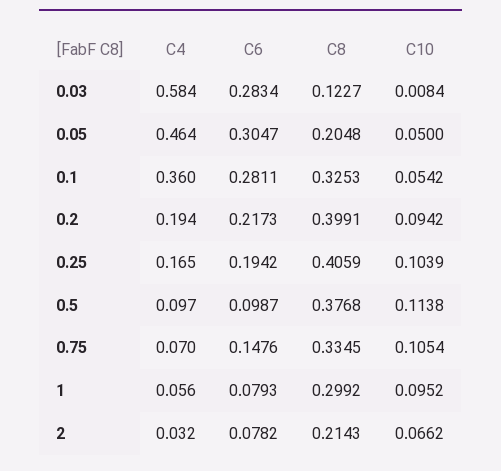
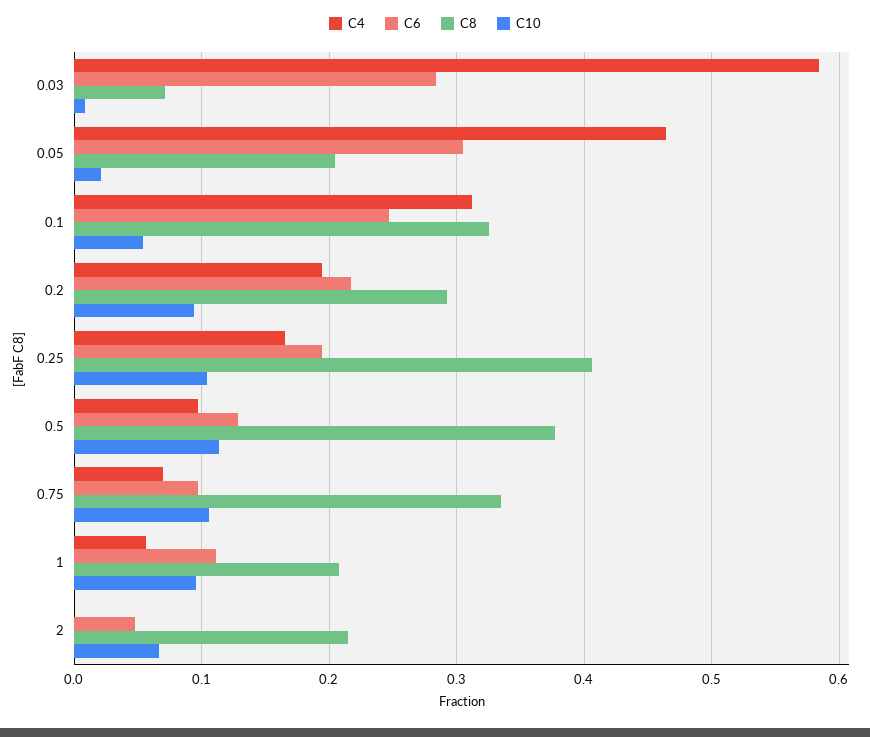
  {
    "C4": {
      "0.03": 0.584,
      "0.05": 0.464,
-     "0.1": 0.36,
+     "0.1": 0.31,
      "0.2": 0.194,
      "0.25": 0.165,
      "0.5": 0.097,
      "0.75": 0.07,
      "1": 0.056,
-     "2": 0.032
+     "2": 0
    },
    "C6": {
      "0.03": 0.2834,
      "0.05": 0.3047,
-     "0.1": 0.2811,
+     "0.1": 0.25,
      "0.2": 0.2173,
      "0.25": 0.1942,
-     "0.5": 0.0987,
+     "0.5": 0.13,
-     "0.75": 0.1476,
+     "0.75": 0.1,
-     "1": 0.0793,
+     "1": 0.11,
-     "2": 0.0782
+     "2": 0.05
    },
    "C8": {
-     "0.03": 0.1227,
+     "0.03": 0.07,
      "0.05": 0.2048,
      "0.1": 0.3253,
-     "0.2": 0.3991,
+     "0.2": 0.29,
      "0.25": 0.4059,
      "0.5": 0.3768,
      "0.75": 0.3345,
-     "1": 0.2992,
+     "1": 0.21,
      "2": 0.2143
    },
    "C10": {
      "0.03": 0.0084,
-     "0.05": 0.05,
+     "0.05": 0.02,
      "0.1": 0.0542,
      "0.2": 0.0942,
      "0.25": 0.1039,
      "0.5": 0.1138,
      "0.75": 0.1054,
      "1": 0.0952,
      "2": 0.0662
    }
  }

